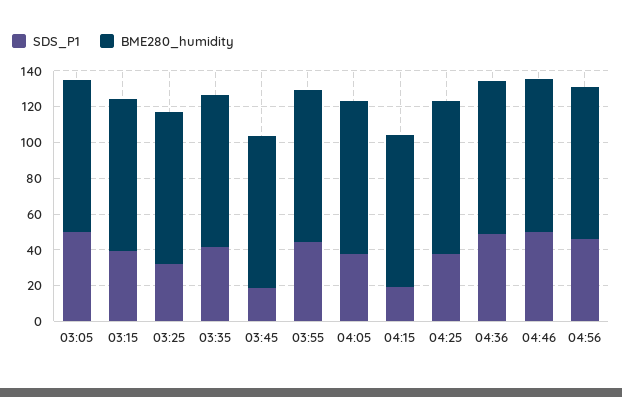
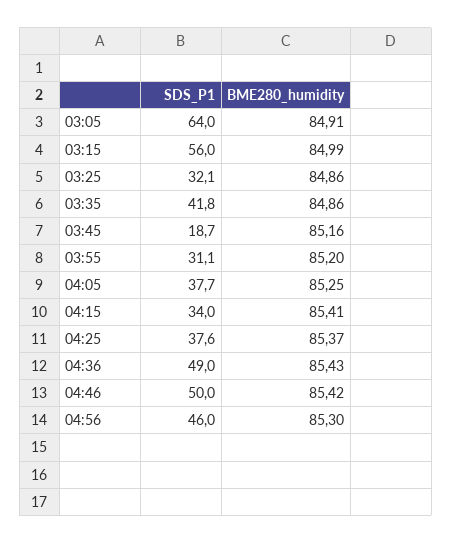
  {
    "SDS_P1": {
-     "03:05": 50,
+     "03:05": 64,
-     "03:15": 40,
+     "03:15": 56,
      "03:25": 32.1,
      "03:35": 41.8,
      "03:45": 18.7,
-     "03:55": 45,
+     "03:55": 31.1,
      "04:05": 37.7,
-     "04:15": 20,
+     "04:15": 34,
      "04:25": 37.6,
      "04:36": 49,
      "04:46": 50,
      "04:56": 46
    },
    "BME280_humidity": {
      "03:05": 84.91,
      "03:15": 84.99,
      "03:25": 84.86,
      "03:35": 84.86,
      "03:45": 85.16,
      "03:55": 85.2,
      "04:05": 85.25,
      "04:15": 85.41,
      "04:25": 85.37,
      "04:36": 85.43,
      "04:46": 85.42,
      "04:56": 85.3
    }
  }

